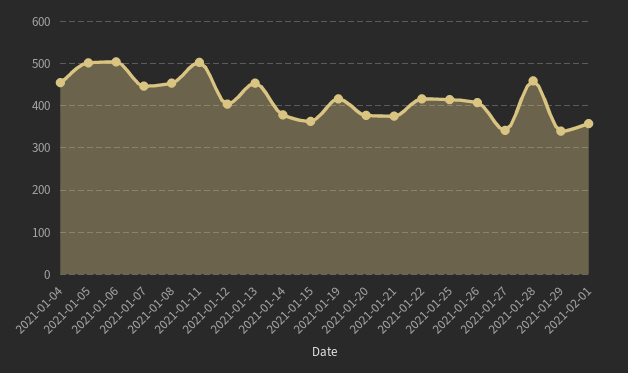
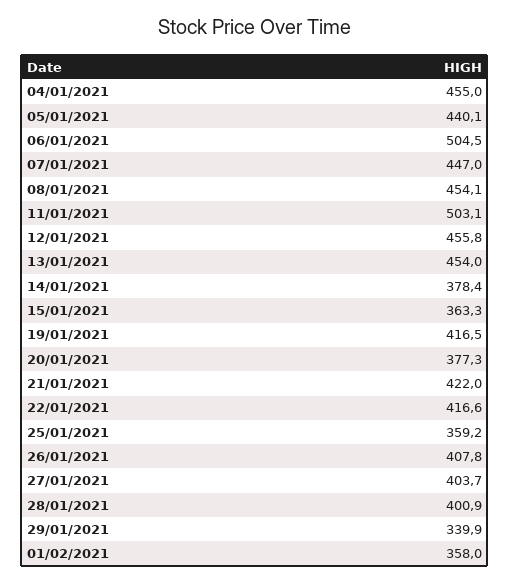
  {
    "2021-01-04": 455,
-   "2021-01-05": 500,
+   "2021-01-05": 440.1,
    "2021-01-06": 504.5,
    "2021-01-07": 447,
    "2021-01-08": 454.1,
    "2021-01-11": 503.1,
-   "2021-01-12": 400,
+   "2021-01-12": 455.8,
    "2021-01-13": 454,
    "2021-01-14": 378.4,
    "2021-01-15": 363.3,
    "2021-01-19": 416.5,
    "2021-01-20": 377.3,
-   "2021-01-21": 380,
+   "2021-01-21": 422,
    "2021-01-22": 416.6,
-   "2021-01-25": 420,
+   "2021-01-25": 359.2,
    "2021-01-26": 407.8,
-   "2021-01-27": 340,
+   "2021-01-27": 403.7,
-   "2021-01-28": 460,
+   "2021-01-28": 400.9,
    "2021-01-29": 339.9,
    "2021-02-01": 358
  }

